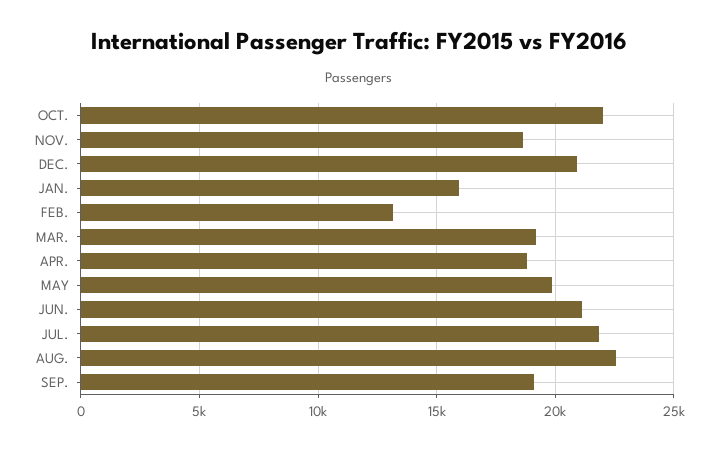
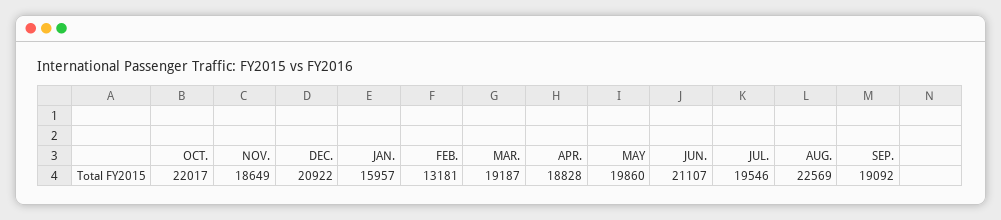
  {
    "OCT.": 22017,
    "NOV.": 18649,
    "DEC.": 20922,
    "JAN.": 15957,
    "FEB.": 13181,
    "MAR.": 19187,
    "APR.": 18828,
    "MAY": 19860,
    "JUN.": 21107,
-   "JUL.": 22000,
+   "JUL.": 19546,
    "AUG.": 22569,
    "SEP.": 19092
  }

